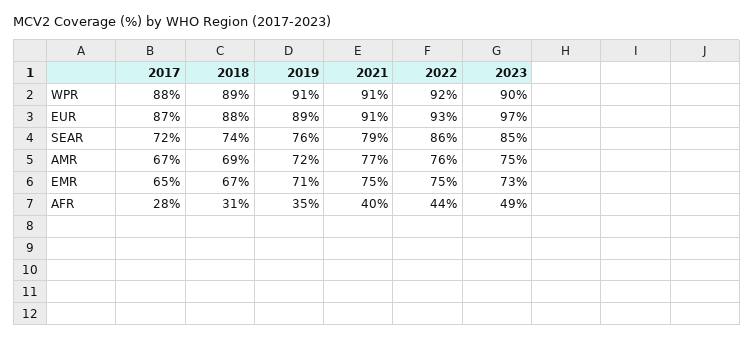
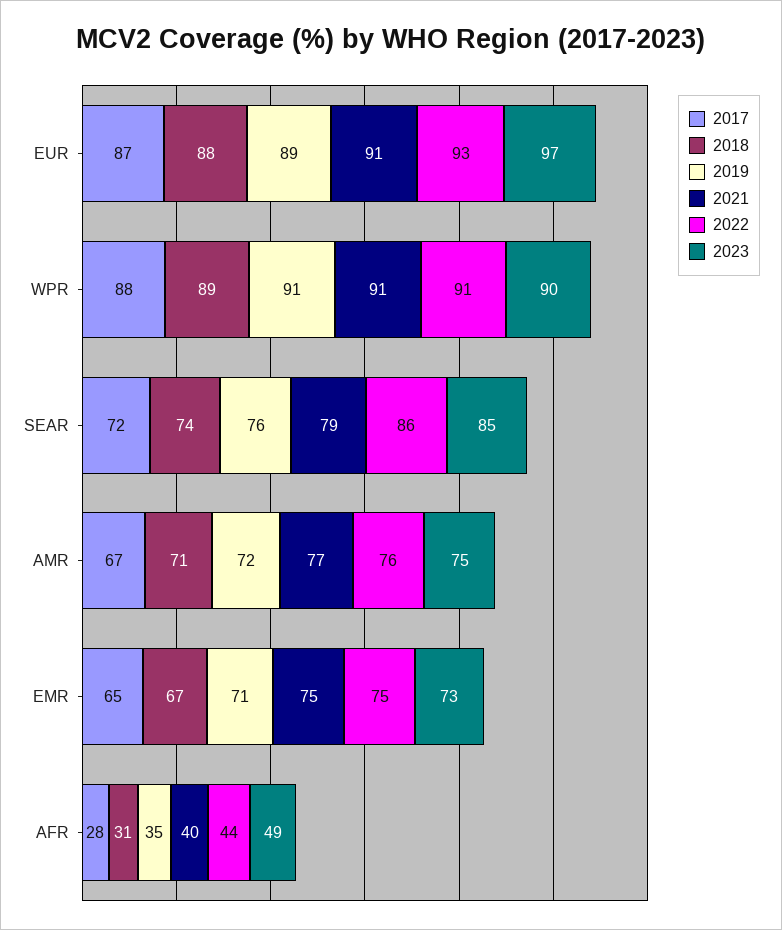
  {
    "2017": {
      "WPR": 88,
      "EUR": 87,
      "SEAR": 72,
      "AMR": 67,
      "EMR": 65,
      "AFR": 28
    },
    "2018": {
      "WPR": 89,
      "EUR": 88,
      "SEAR": 74,
-     "AMR": 69,
+     "AMR": 71,
      "EMR": 67,
      "AFR": 31
    },
    "2019": {
      "WPR": 91,
      "EUR": 89,
      "SEAR": 76,
      "AMR": 72,
      "EMR": 71,
      "AFR": 35
    },
    "2021": {
      "WPR": 91,
      "EUR": 91,
      "SEAR": 79,
      "AMR": 77,
      "EMR": 75,
      "AFR": 40
    },
    "2022": {
-     "WPR": 92,
+     "WPR": 91,
      "EUR": 93,
      "SEAR": 86,
      "AMR": 76,
      "EMR": 75,
      "AFR": 44
    },
    "2023": {
      "WPR": 90,
      "EUR": 97,
      "SEAR": 85,
      "AMR": 75,
      "EMR": 73,
      "AFR": 49
    }
  }

